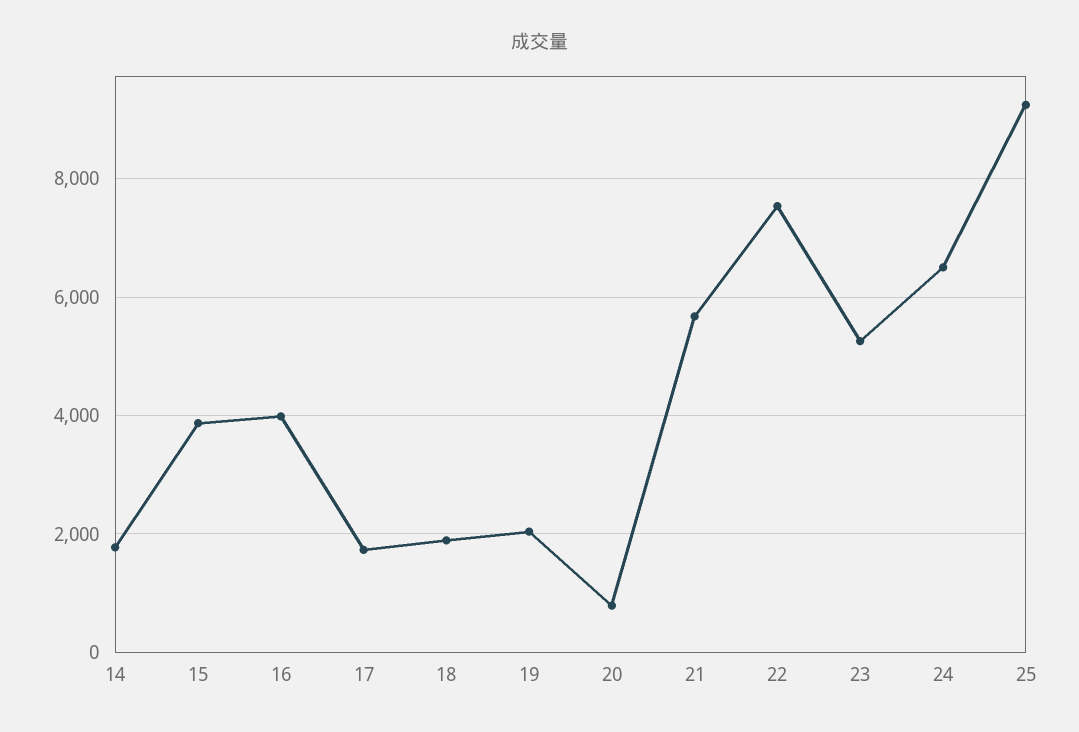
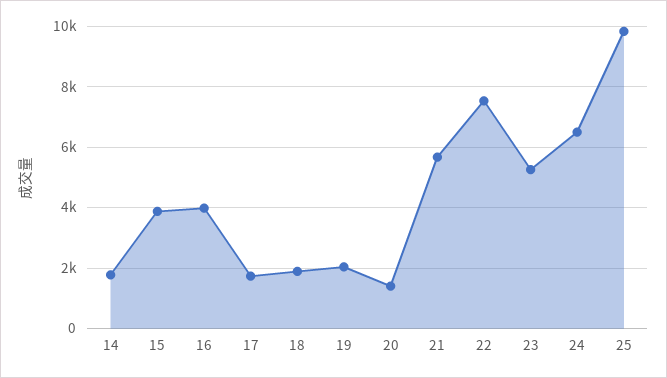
  {
    "14": 1800,
    "15": 3800,
    "16": 4000,
    "17": 1800,
    "18": 1800,
    "19": 2000,
-   "20": 800,
+   "20": 1400,
    "21": 5600,
    "22": 7600,
    "23": 5200,
    "24": 6600,
-   "25": 9200
+   "25": 9800
  }

